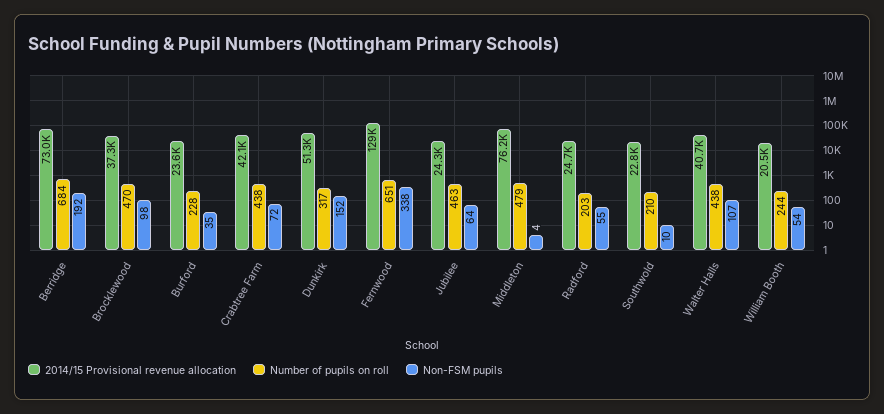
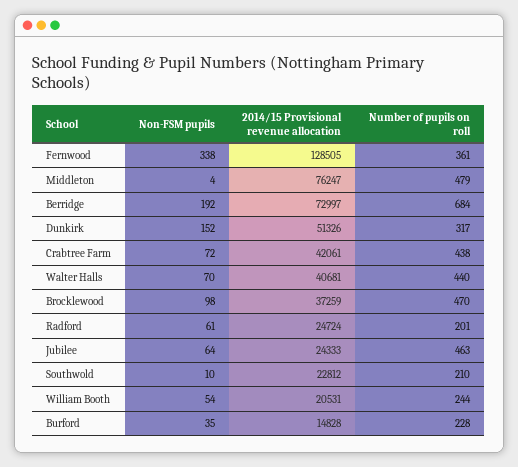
  {
    "2014/15 Provisional revenue allocation": {
      "Berridge": 72997,
      "Brocklewood": 37259,
-     "Burford": 23600,
+     "Burford": 14828,
      "Crabtree Farm": 42061,
      "Dunkirk": 51326,
      "Fernwood": 128505,
      "Jubilee": 24333,
      "Middleton": 76247,
      "Radford": 24724,
      "Southwold": 22812,
      "Walter Halls": 40681,
      "William Booth": 20531
    },
    "Number of pupils on roll": {
      "Berridge": 684,
      "Brocklewood": 470,
      "Burford": 228,
      "Crabtree Farm": 438,
      "Dunkirk": 317,
-     "Fernwood": 651,
+     "Fernwood": 361,
      "Jubilee": 463,
      "Middleton": 479,
-     "Radford": 203,
+     "Radford": 201,
      "Southwold": 210,
-     "Walter Halls": 438,
+     "Walter Halls": 440,
      "William Booth": 244
    },
    "Non-FSM pupils": {
      "Berridge": 192,
      "Brocklewood": 98,
      "Burford": 35,
      "Crabtree Farm": 72,
      "Dunkirk": 152,
      "Fernwood": 338,
      "Jubilee": 64,
      "Middleton": 4,
-     "Radford": 55,
+     "Radford": 61,
      "Southwold": 10,
-     "Walter Halls": 107,
+     "Walter Halls": 70,
      "William Booth": 54
    }
  }

